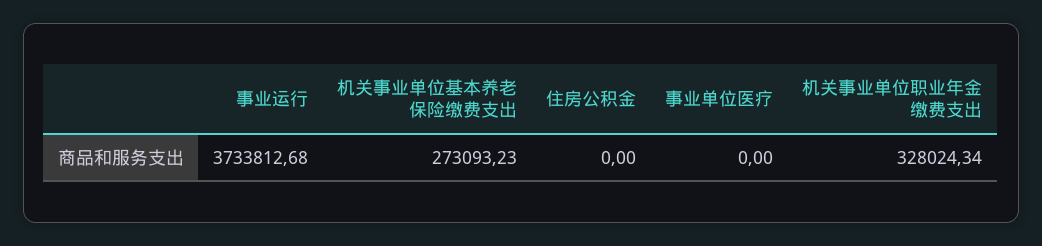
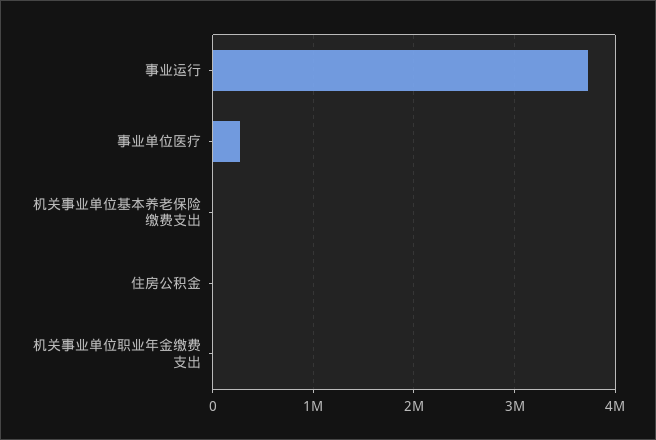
  {
    "事业运行": 3733812.68,
-   "机关事业单位基本养老保险缴费支出": 273093.23,
+   "机关事业单位基本养老保险缴费支出": 0,
    "住房公积金": 0,
-   "事业单位医疗": 0,
+   "事业单位医疗": 300000,
-   "机关事业单位职业年金缴费支出": 328024.34
+   "机关事业单位职业年金缴费支出": 0
  }

